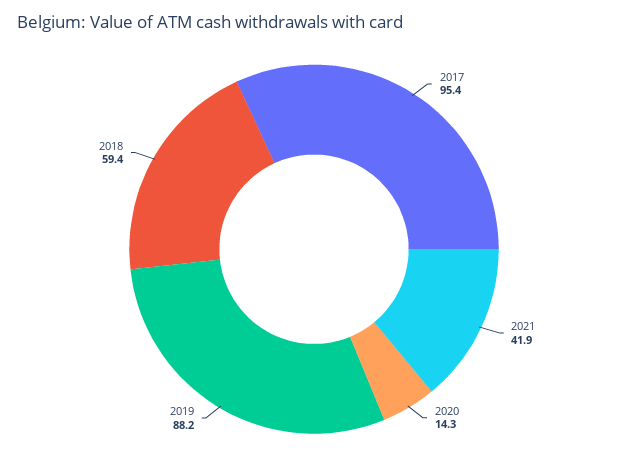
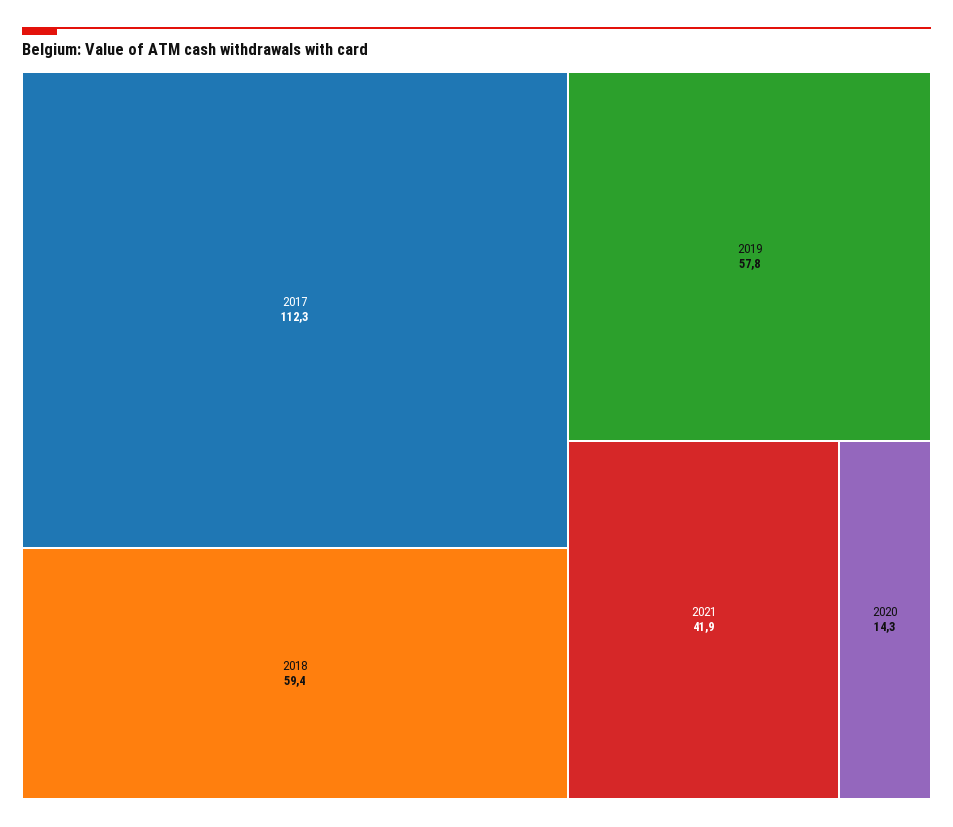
  {
-   "2017": 95.4,
+   "2017": 112.3,
    "2021": 41.9,
    "2020": 14.3,
-   "2019": 88.2,
+   "2019": 57.8,
    "2018": 59.4
  }

